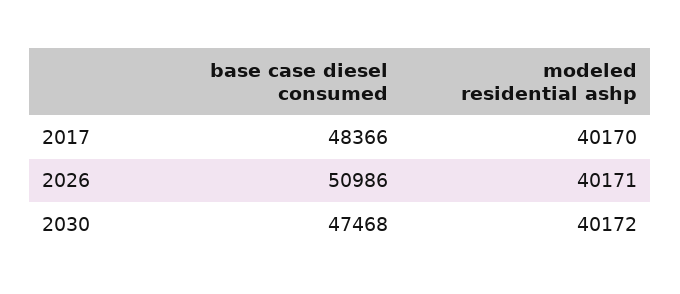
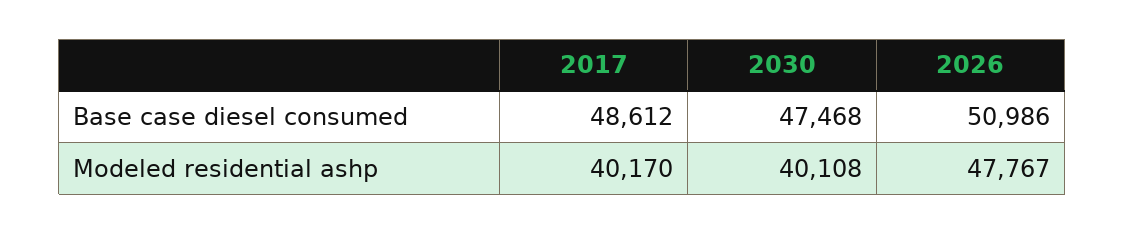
  {
    "base case diesel consumed": {
-     "2017": 48366,
+     "2017": 48612,
      "2026": 50986,
      "2030": 47468
    },
    "modeled residential ashp": {
      "2017": 40170,
-     "2026": 40171,
+     "2026": 47767,
-     "2030": 40172
+     "2030": 40108
    }
  }

